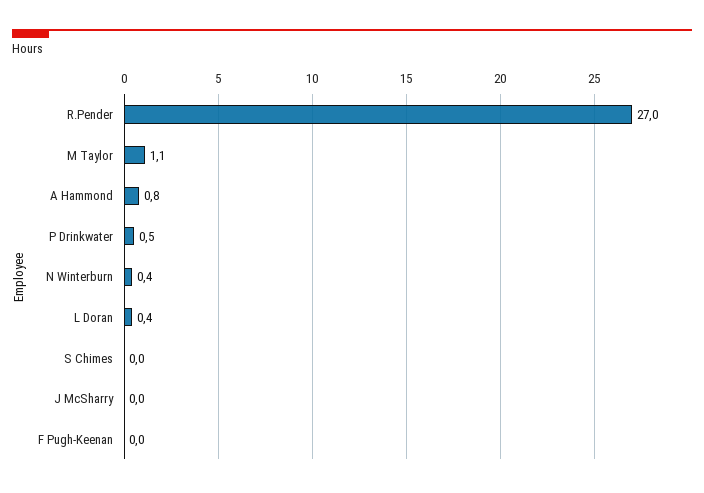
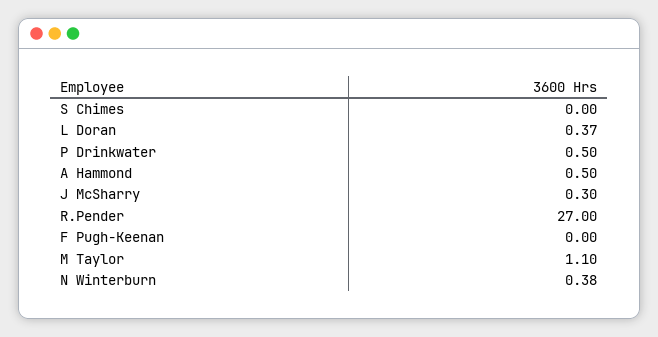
  {
    "R.Pender": 27,
    "M Taylor": 1.1,
-   "A Hammond": 0.8,
+   "A Hammond": 0.5,
    "P Drinkwater": 0.5,
    "N Winterburn": 0.38,
    "L Doran": 0.37,
    "S Chimes": 0,
-   "J McSharry": 0,
+   "J McSharry": 0.3,
    "F Pugh-Keenan": 0
  }

